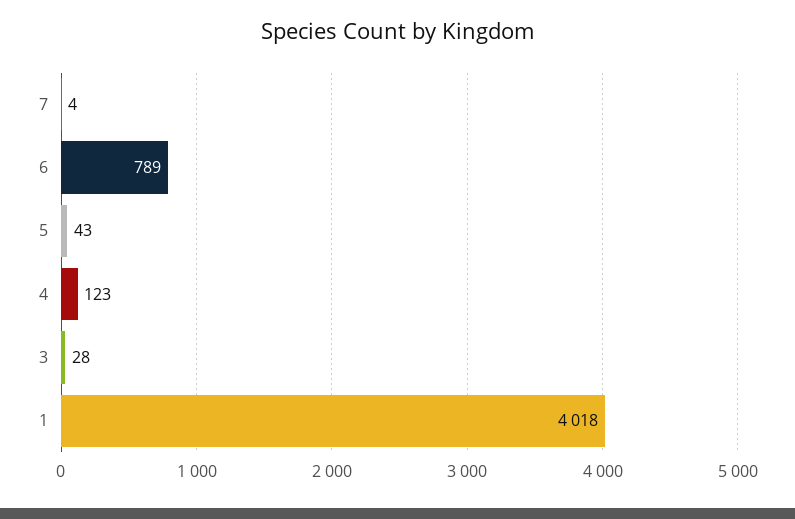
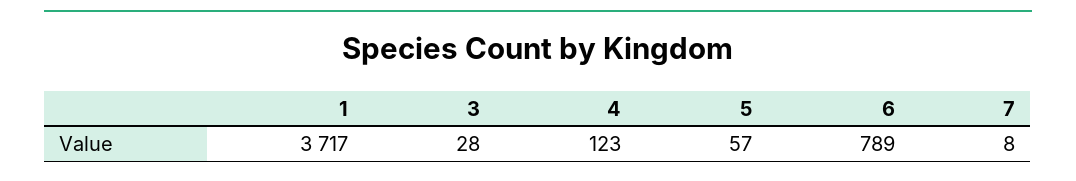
  {
-   "7": 4,
+   "7": 8,
    "6": 789,
-   "5": 43,
+   "5": 57,
    "4": 123,
    "3": 28,
-   "1": 4018
+   "1": 3717
  }

